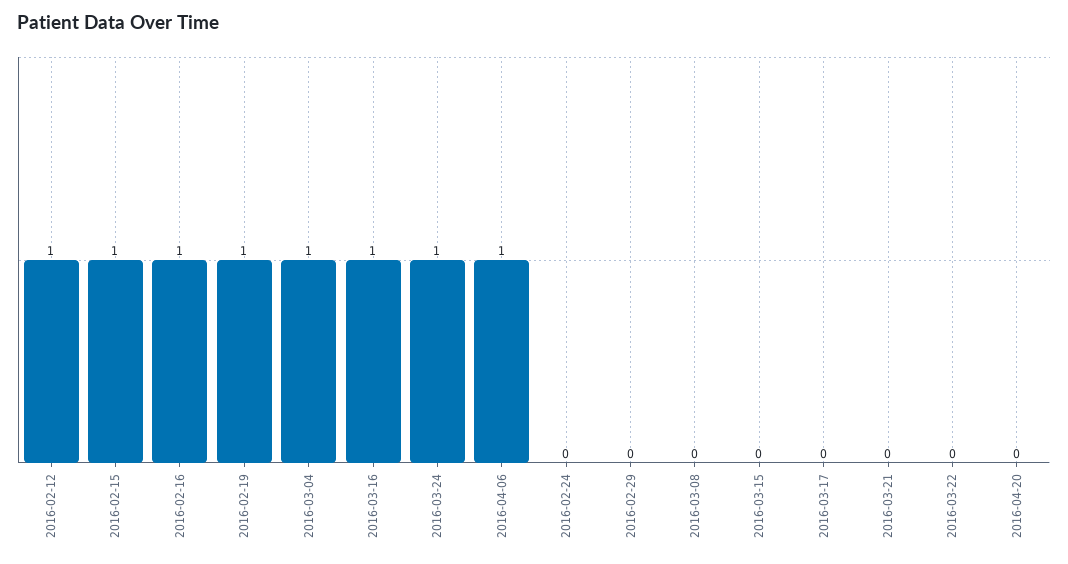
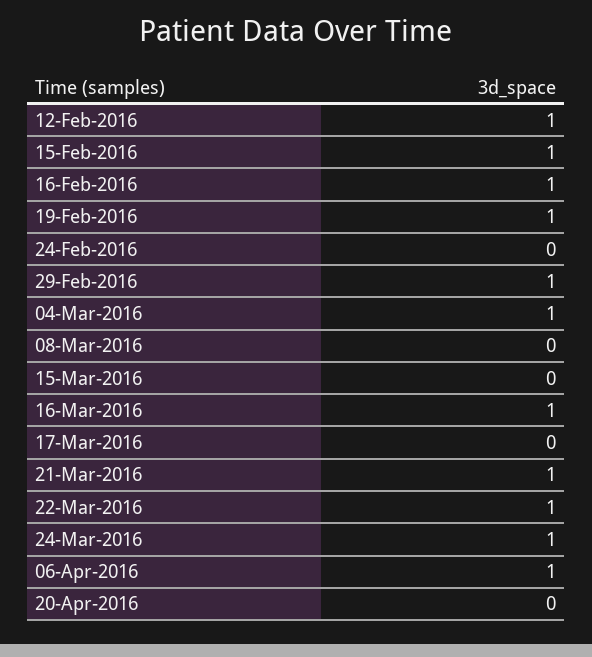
  {
    "2016-02-12": 1,
    "2016-02-15": 1,
    "2016-02-16": 1,
    "2016-02-19": 1,
    "2016-03-04": 1,
    "2016-03-16": 1,
    "2016-03-24": 1,
    "2016-04-06": 1,
    "2016-02-24": 0,
-   "2016-02-29": 0,
+   "2016-02-29": 1,
    "2016-03-08": 0,
    "2016-03-15": 0,
    "2016-03-17": 0,
-   "2016-03-21": 0,
+   "2016-03-21": 1,
-   "2016-03-22": 0,
+   "2016-03-22": 1,
    "2016-04-20": 0
  }

